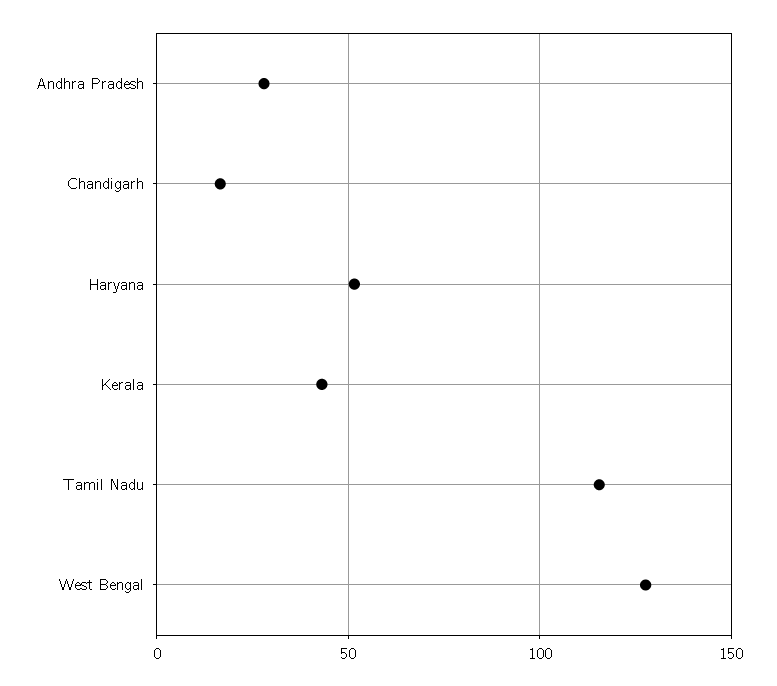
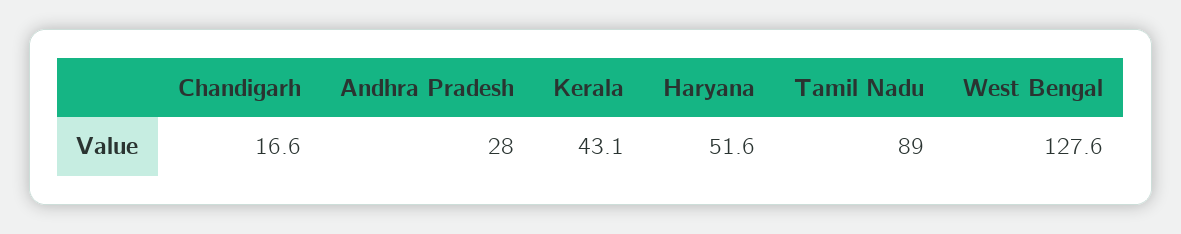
  {
    "Andhra Pradesh": 28,
    "Chandigarh": 16.6,
    "Haryana": 51.6,
    "Kerala": 43.1,
-   "Tamil Nadu": 115,
+   "Tamil Nadu": 89,
    "West Bengal": 127.6
  }

